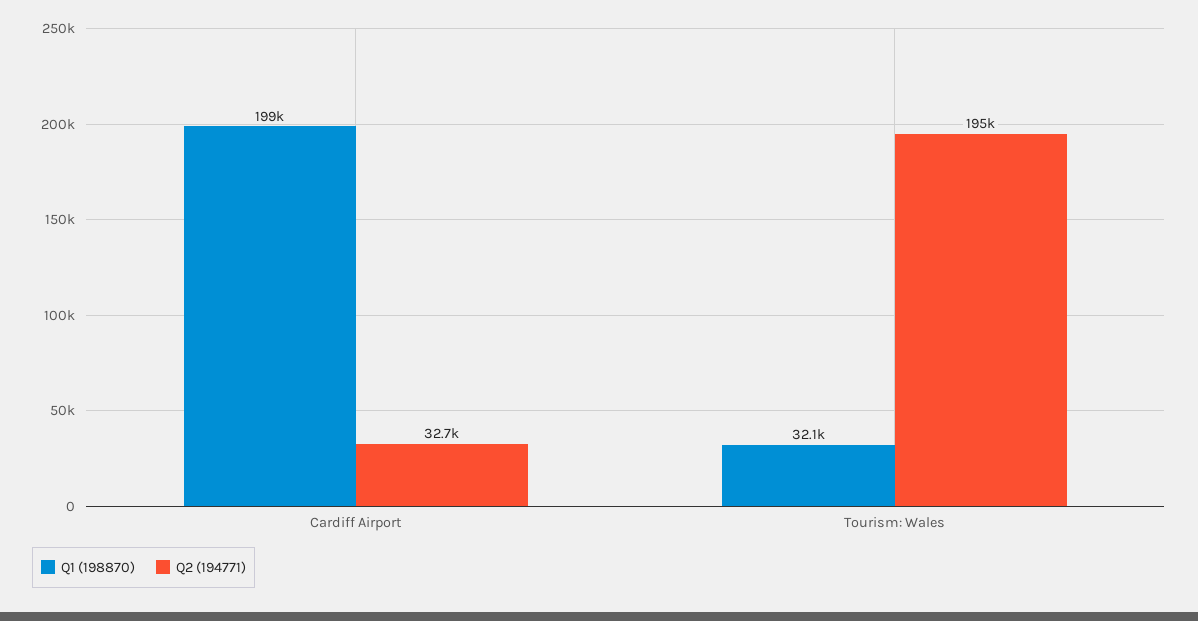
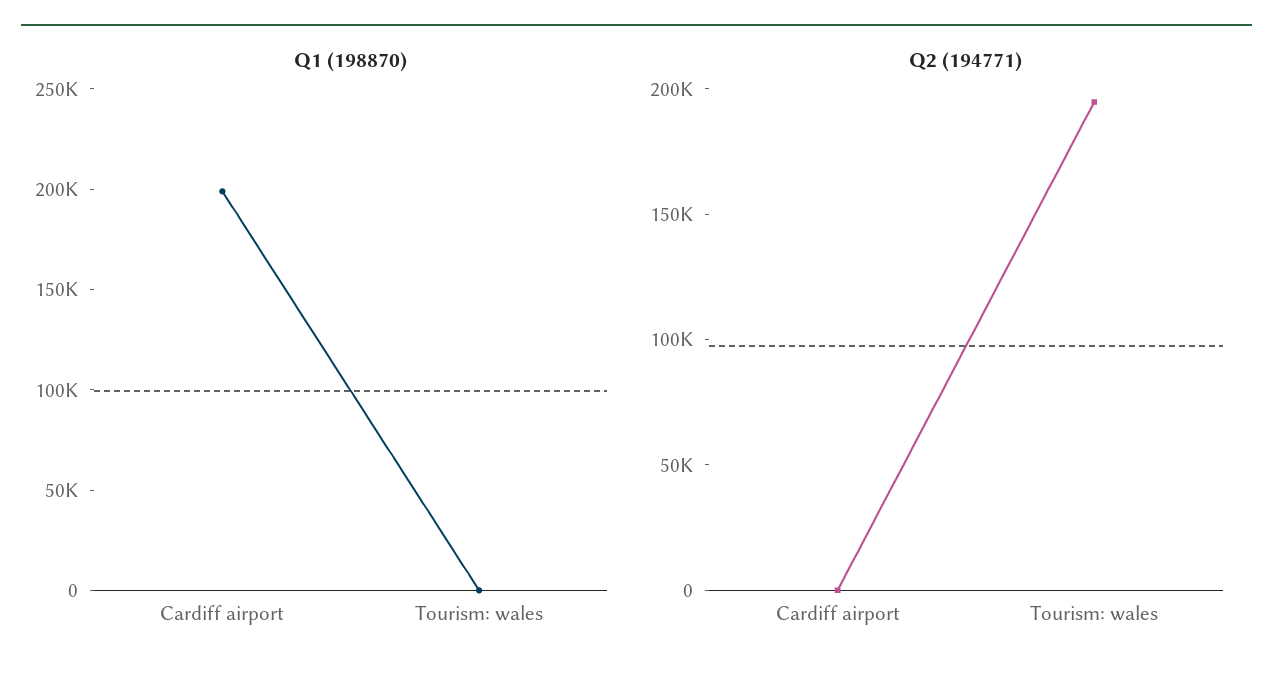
  {
    "Q1 (198870)": {
      "Cardiff Airport": 199000,
-     "Tourism: Wales": 32100
+     "Tourism: Wales": 0
    },
    "Q2 (194771)": {
-     "Cardiff Airport": 32700,
+     "Cardiff Airport": 0,
      "Tourism: Wales": 195000
    }
  }

